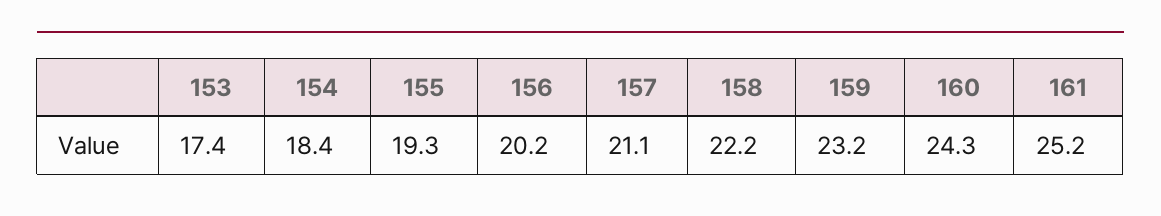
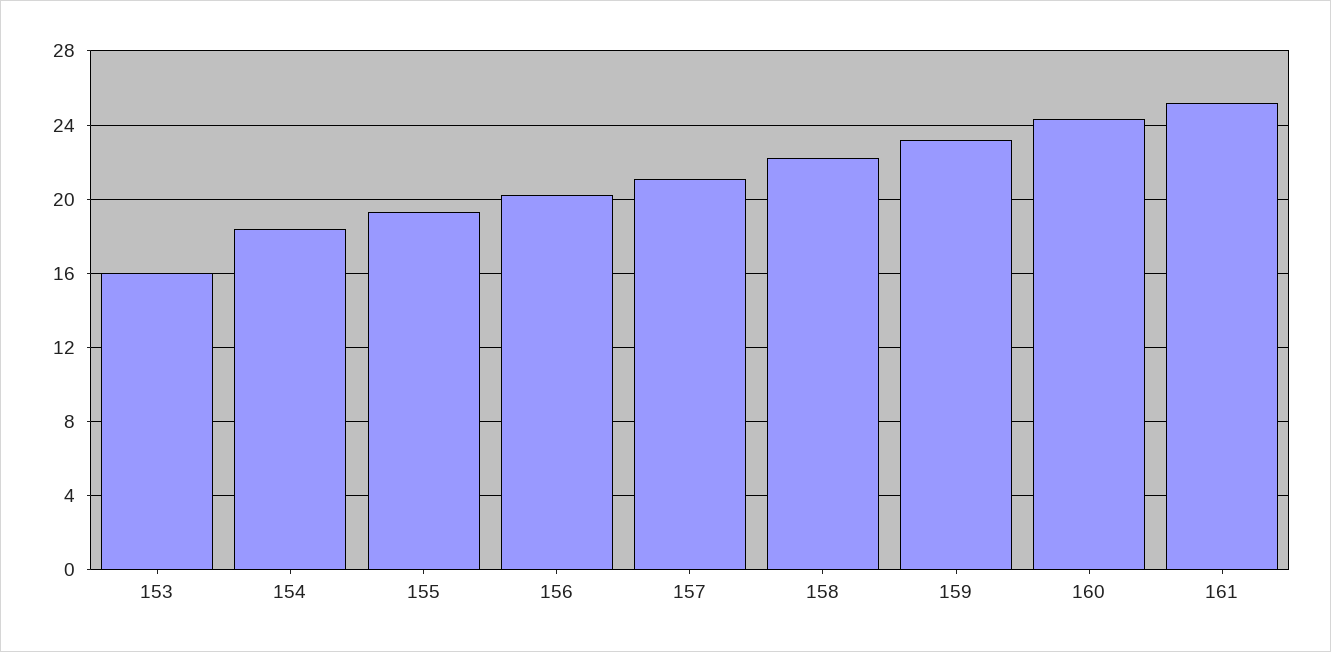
  {
-   "153": 17.4,
+   "153": 16,
    "154": 18.4,
    "155": 19.3,
    "156": 20.2,
    "157": 21.1,
    "158": 22.2,
    "159": 23.2,
    "160": 24.3,
    "161": 25.2
  }

